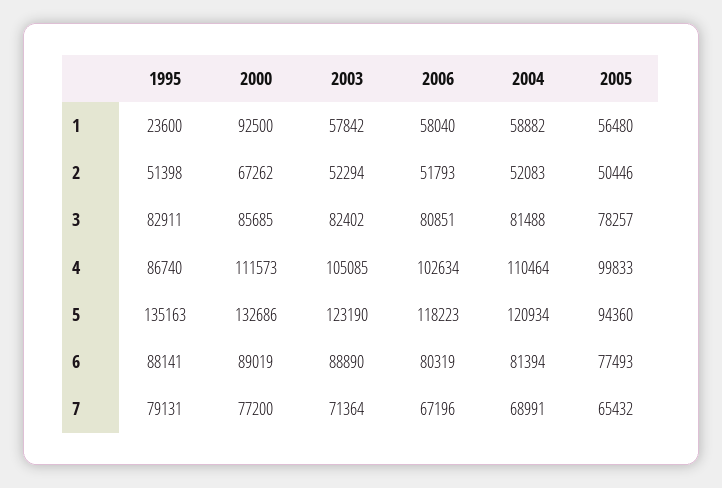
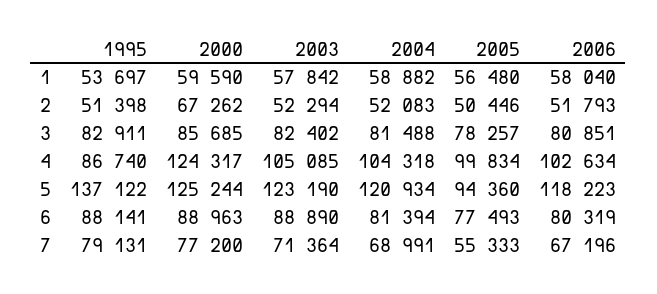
  {
    "1995": {
-     "1": 23600,
+     "1": 53697,
      "2": 51398,
      "3": 82911,
      "4": 86740,
-     "5": 135163,
+     "5": 137122,
      "6": 88141,
      "7": 79131
    },
    "2000": {
-     "1": 92500,
+     "1": 59590,
      "2": 67262,
      "3": 85685,
-     "4": 111573,
+     "4": 124317,
-     "5": 132686,
+     "5": 125244,
-     "6": 89019,
+     "6": 88963,
      "7": 77200
    },
    "2003": {
      "1": 57842,
      "2": 52294,
      "3": 82402,
      "4": 105085,
      "5": 123190,
      "6": 88890,
      "7": 71364
    },
    "2006": {
      "1": 58040,
      "2": 51793,
      "3": 80851,
      "4": 102634,
      "5": 118223,
      "6": 80319,
      "7": 67196
    },
    "2004": {
      "1": 58882,
      "2": 52083,
      "3": 81488,
-     "4": 110464,
+     "4": 104318,
      "5": 120934,
      "6": 81394,
      "7": 68991
    },
    "2005": {
      "1": 56480,
      "2": 50446,
      "3": 78257,
-     "4": 99833,
+     "4": 99834,
      "5": 94360,
      "6": 77493,
-     "7": 65432
+     "7": 55333
    }
  }

